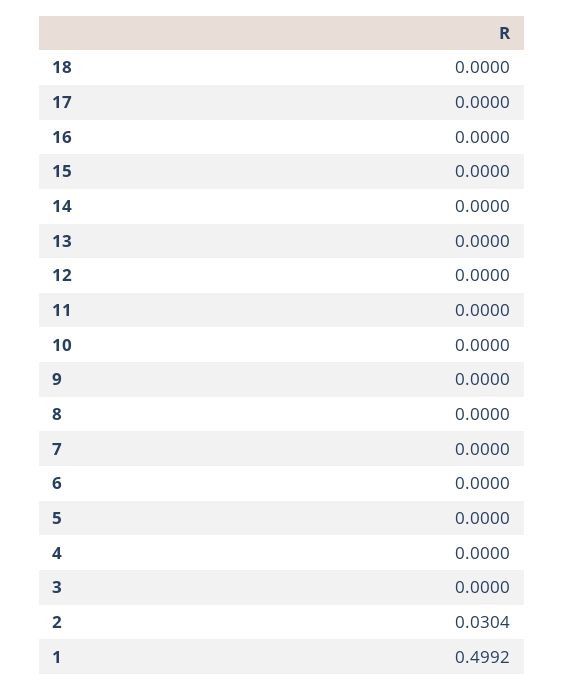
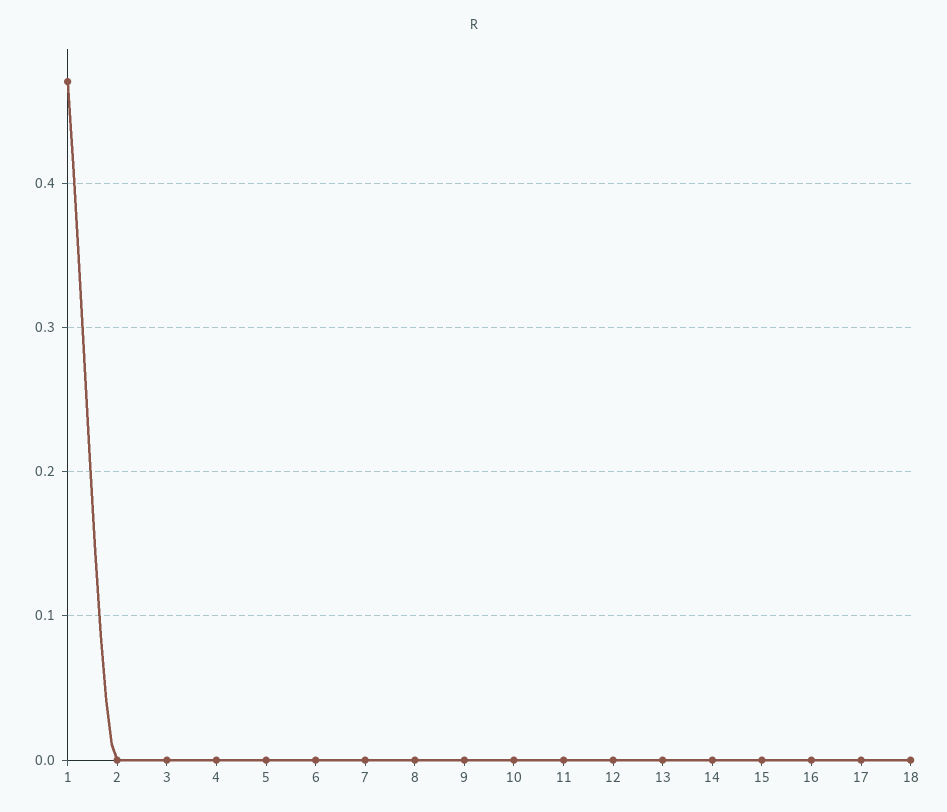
  {
    "18": 0,
    "17": 0,
    "16": 0,
    "15": 0,
    "14": 0,
    "13": 0,
    "12": 0,
    "11": 0,
    "10": 0,
    "9": 0,
    "8": 0,
    "7": 0,
    "6": 0,
    "5": 0,
    "4": 0,
    "3": 0,
-   "2": 0.0304,
+   "2": 0,
-   "1": 0.4992
+   "1": 0.47
  }

